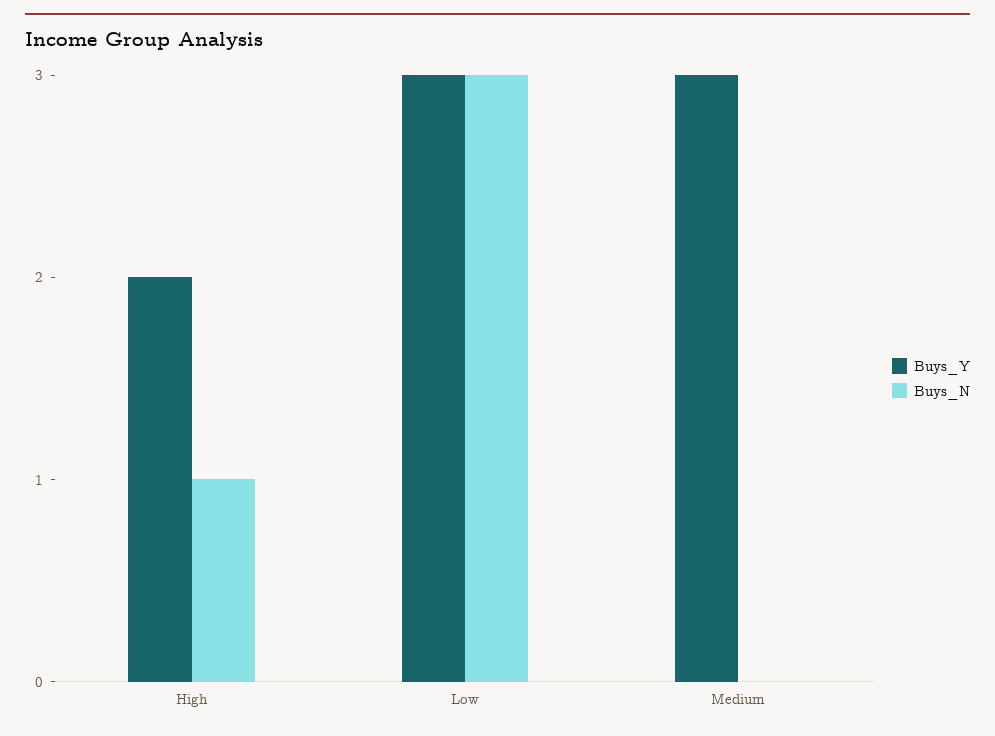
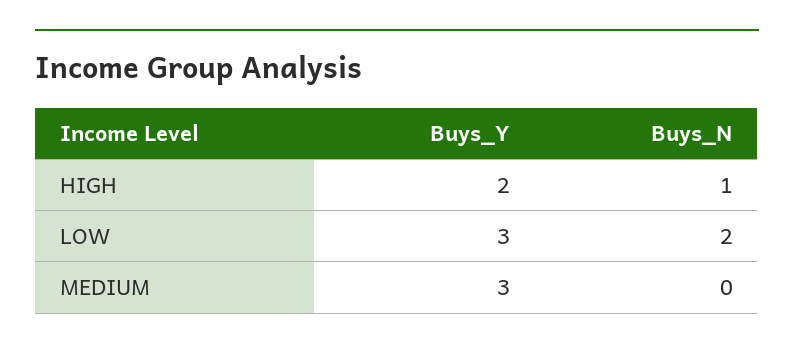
  {
    "Buys_Y": {
      "High": 2,
      "Low": 3,
      "Medium": 3
    },
    "Buys_N": {
      "High": 1,
-     "Low": 3,
+     "Low": 2,
      "Medium": 0
    }
  }

